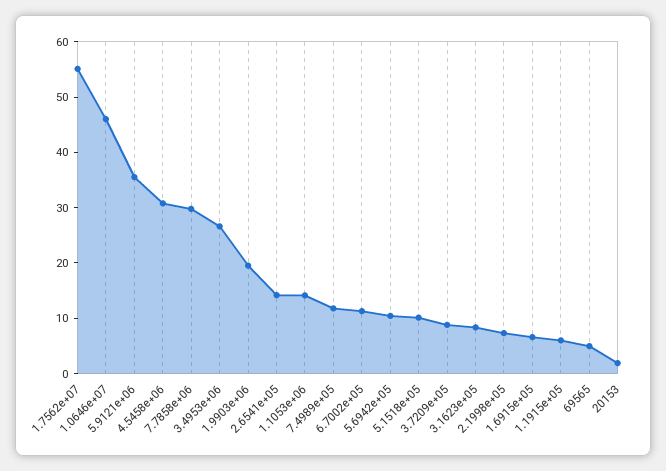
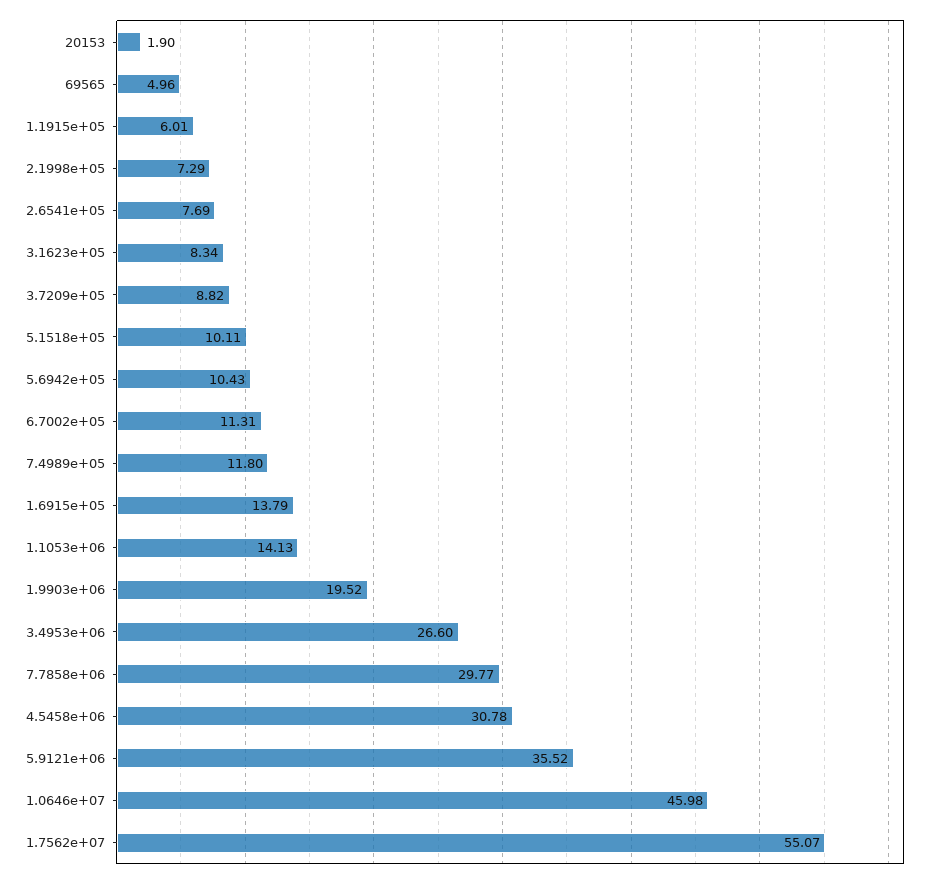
  {
    "1.7562e+07": 55.07,
    "1.0646e+07": 45.98,
    "5.9121e+06": 35.52,
    "4.5458e+06": 30.78,
    "7.7858e+06": 29.77,
    "3.4953e+06": 26.6,
    "1.9903e+06": 19.52,
-   "2.6541e+05": 14,
+   "2.6541e+05": 7.69,
    "1.1053e+06": 14.13,
    "7.4989e+05": 11.8,
    "6.7002e+05": 11.31,
    "5.6942e+05": 10.43,
    "5.1518e+05": 10.11,
    "3.7209e+05": 8.82,
    "3.1623e+05": 8.34,
    "2.1998e+05": 7.29,
-   "1.6915e+05": 6,
+   "1.6915e+05": 13.79,
    "1.1915e+05": 6.01,
    "69565": 4.96,
    "20153": 1.9
  }

